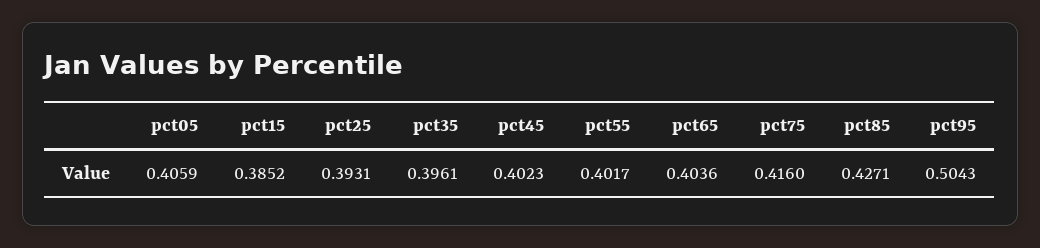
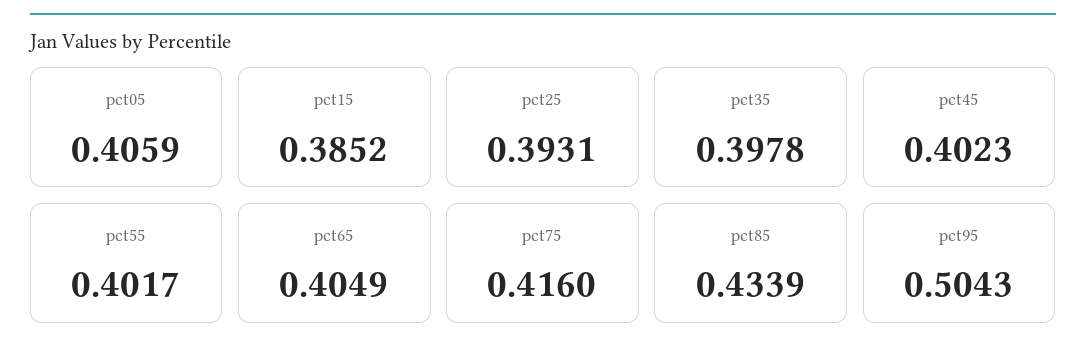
  {
    "pct05": 0.4059,
    "pct15": 0.3852,
    "pct25": 0.3931,
-   "pct35": 0.3961,
+   "pct35": 0.3978,
    "pct45": 0.4023,
    "pct55": 0.4017,
-   "pct65": 0.4036,
+   "pct65": 0.4049,
    "pct75": 0.416,
-   "pct85": 0.4271,
+   "pct85": 0.4339,
    "pct95": 0.5043
  }

